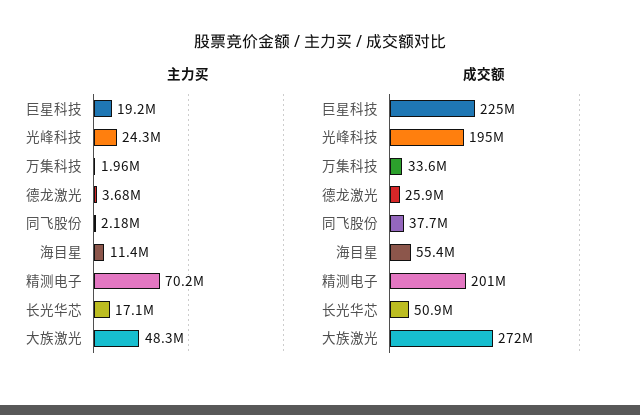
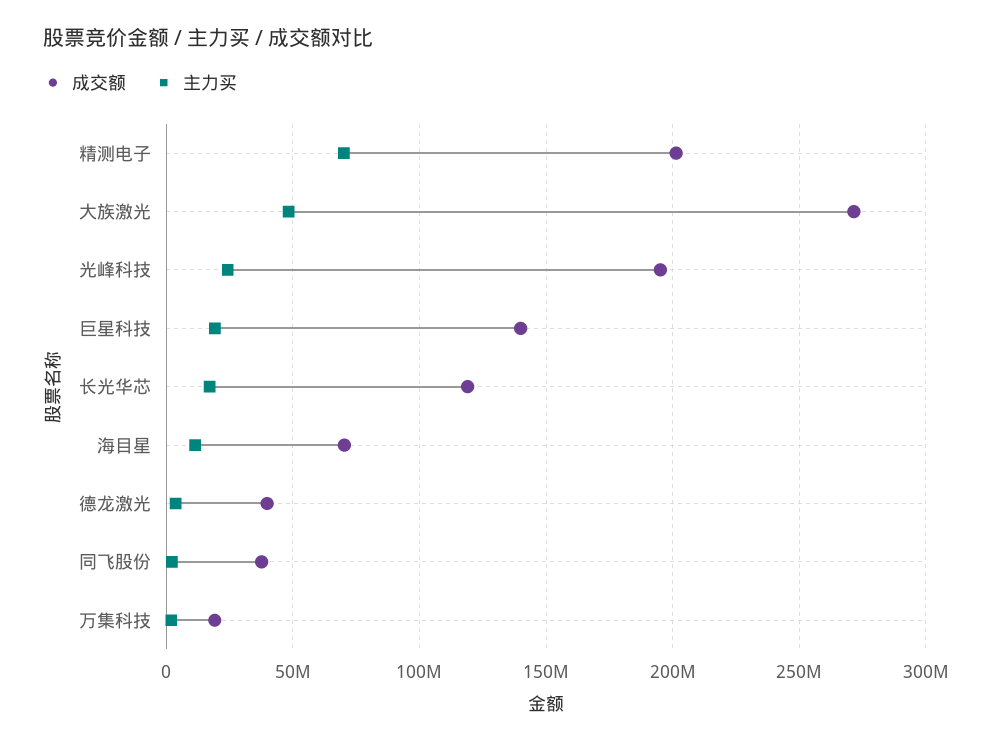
  {
    "主力买": {
      "巨星科技": 19200000,
      "光峰科技": 24300000,
      "万集科技": 1960000,
      "德龙激光": 3680000,
      "同飞股份": 2180000,
      "海目星": 11400000,
      "精测电子": 70200000,
      "长光华芯": 17100000,
      "大族激光": 48300000
    },
    "成交额": {
-     "巨星科技": 225000000,
+     "巨星科技": 140000000,
      "光峰科技": 195000000,
-     "万集科技": 33600000,
+     "万集科技": 20000000,
-     "德龙激光": 25900000,
+     "德龙激光": 40000000,
      "同飞股份": 37700000,
-     "海目星": 55400000,
+     "海目星": 70000000,
      "精测电子": 201000000,
-     "长光华芯": 50900000,
+     "长光华芯": 120000000,
      "大族激光": 272000000
    }
  }

